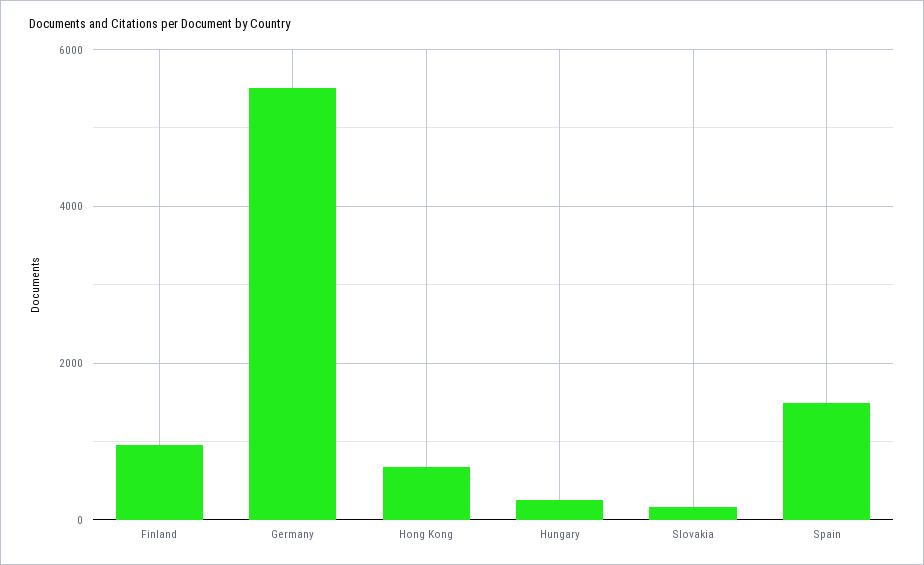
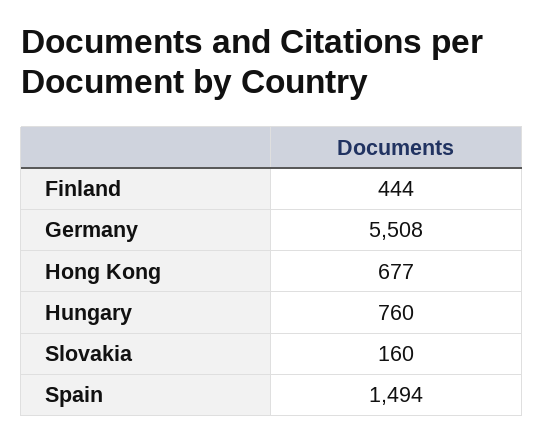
  {
-   "Finland": 1000,
+   "Finland": 444,
    "Germany": 5508,
    "Hong Kong": 677,
-   "Hungary": 200,
+   "Hungary": 760,
    "Slovakia": 160,
    "Spain": 1494
  }

